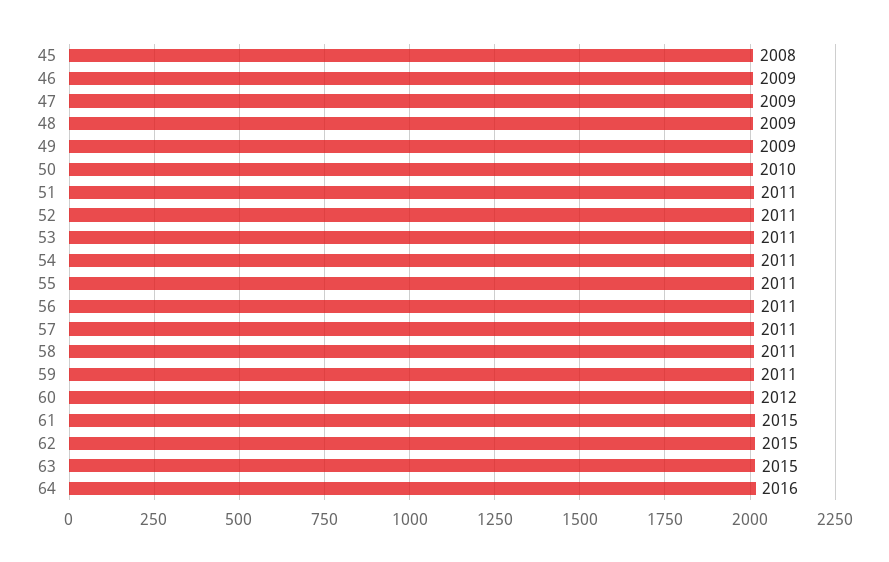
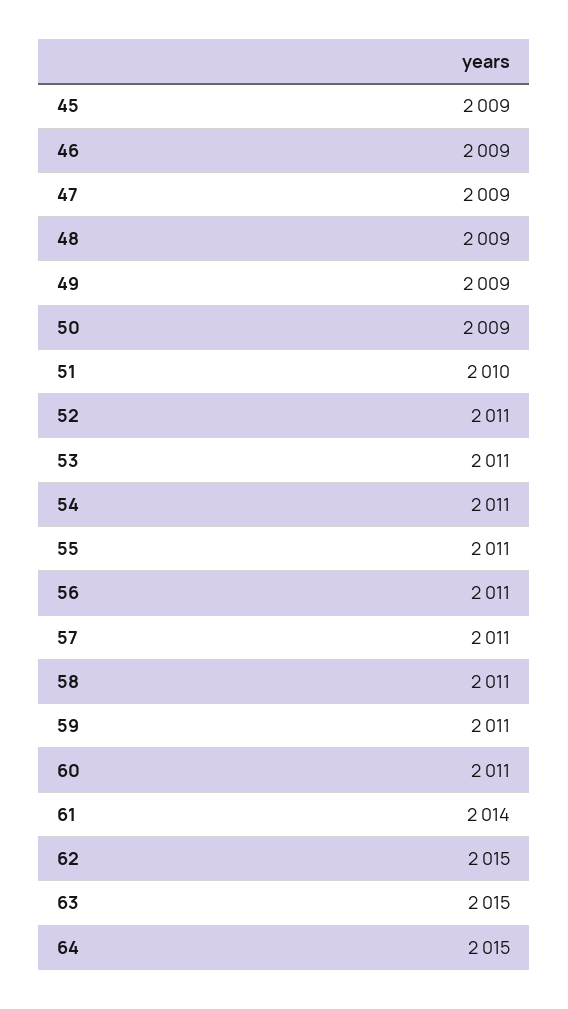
  {
-   "45": 2008,
+   "45": 2009,
    "46": 2009,
    "47": 2009,
    "48": 2009,
    "49": 2009,
-   "50": 2010,
+   "50": 2009,
-   "51": 2011,
+   "51": 2010,
    "52": 2011,
    "53": 2011,
    "54": 2011,
    "55": 2011,
    "56": 2011,
    "57": 2011,
    "58": 2011,
    "59": 2011,
-   "60": 2012,
+   "60": 2011,
-   "61": 2015,
+   "61": 2014,
    "62": 2015,
    "63": 2015,
-   "64": 2016
+   "64": 2015
  }

